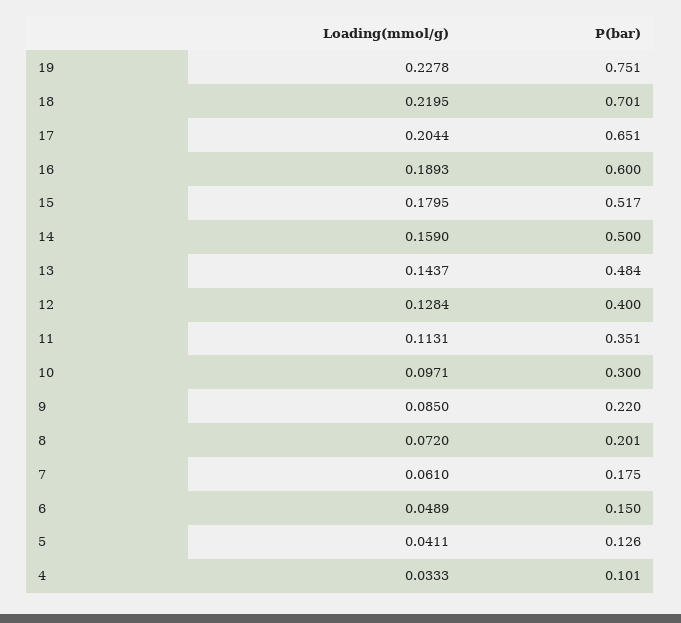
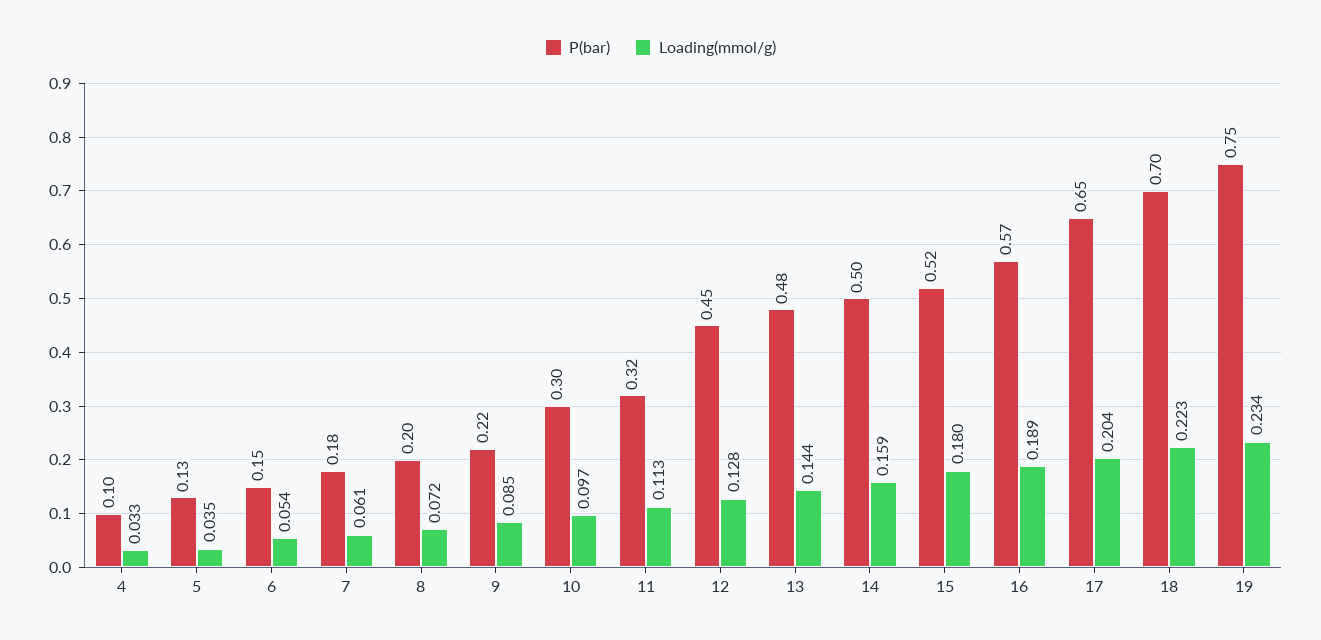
  {
    "Loading(mmol/g)": {
-     "19": 0.2278,
+     "19": 0.234,
-     "18": 0.2195,
+     "18": 0.223,
      "17": 0.2044,
      "16": 0.1893,
      "15": 0.1795,
      "14": 0.159,
      "13": 0.1437,
      "12": 0.1284,
      "11": 0.1131,
      "10": 0.0971,
      "9": 0.085,
      "8": 0.072,
      "7": 0.061,
-     "6": 0.0489,
+     "6": 0.054,
-     "5": 0.0411,
+     "5": 0.035,
      "4": 0.0333
    },
    "P(bar)": {
      "19": 0.751,
      "18": 0.701,
      "17": 0.651,
-     "16": 0.6,
+     "16": 0.57,
      "15": 0.517,
      "14": 0.5,
      "13": 0.484,
-     "12": 0.4,
+     "12": 0.45,
-     "11": 0.351,
+     "11": 0.32,
      "10": 0.3,
      "9": 0.22,
      "8": 0.201,
      "7": 0.175,
      "6": 0.15,
      "5": 0.126,
      "4": 0.101
    }
  }

